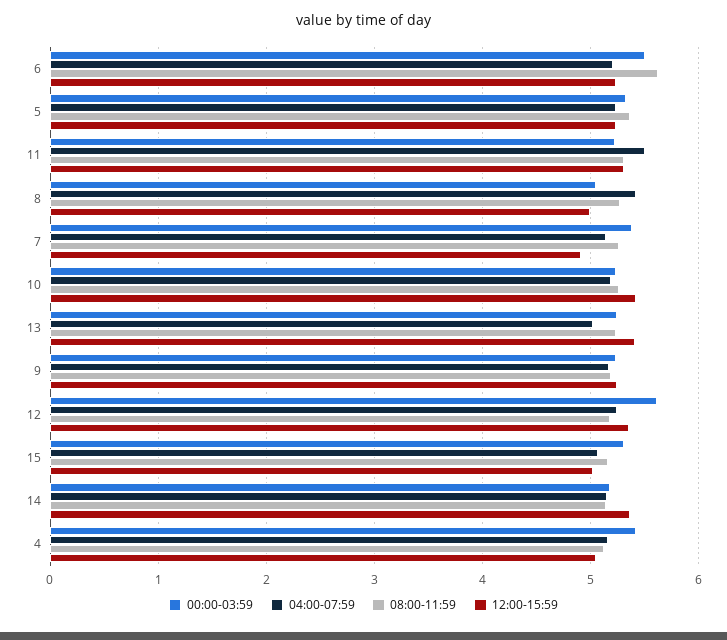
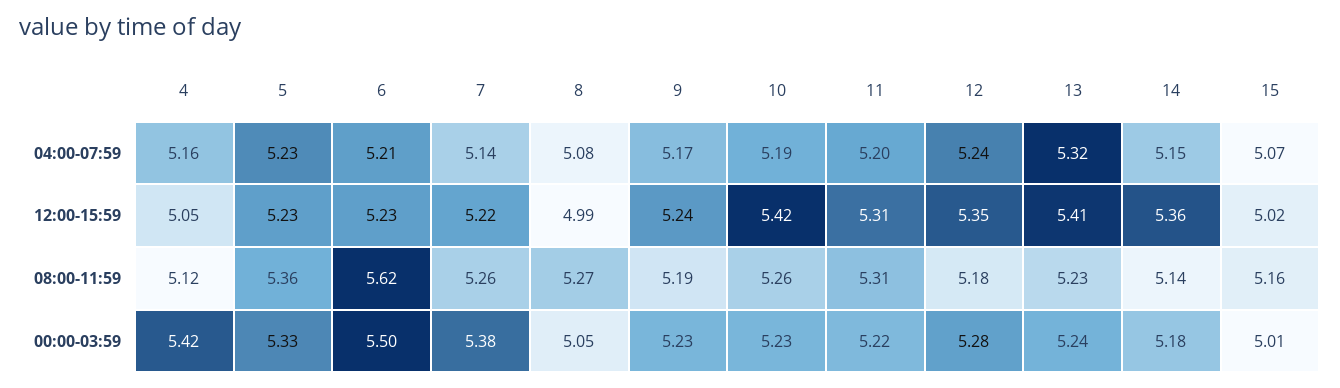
  {
    "00:00-03:59": {
      "6": 5.5,
      "5": 5.33,
      "11": 5.22,
      "8": 5.05,
      "7": 5.38,
      "10": 5.23,
      "13": 5.24,
      "9": 5.23,
-     "12": 5.6,
+     "12": 5.28,
-     "15": 5.3,
+     "15": 5.01,
      "14": 5.18,
      "4": 5.42
    },
    "04:00-07:59": {
      "6": 5.21,
      "5": 5.23,
-     "11": 5.5,
+     "11": 5.2,
-     "8": 5.4,
+     "8": 5.08,
      "7": 5.14,
      "10": 5.19,
-     "13": 5,
+     "13": 5.32,
      "9": 5.17,
      "12": 5.24,
      "15": 5.07,
      "14": 5.15,
      "4": 5.16
    },
    "08:00-11:59": {
      "6": 5.62,
      "5": 5.36,
      "11": 5.31,
      "8": 5.27,
      "7": 5.26,
      "10": 5.26,
      "13": 5.23,
      "9": 5.19,
      "12": 5.18,
      "15": 5.16,
      "14": 5.14,
      "4": 5.12
    },
    "12:00-15:59": {
      "6": 5.23,
      "5": 5.23,
      "11": 5.31,
      "8": 4.99,
-     "7": 4.9,
+     "7": 5.22,
      "10": 5.42,
      "13": 5.41,
      "9": 5.24,
      "12": 5.35,
      "15": 5.02,
      "14": 5.36,
      "4": 5.05
    }
  }

